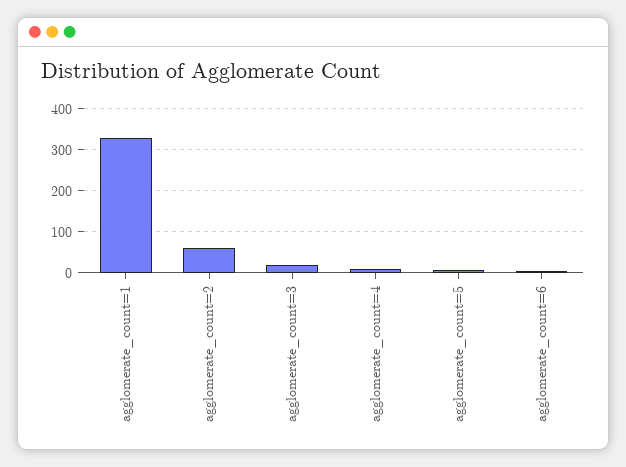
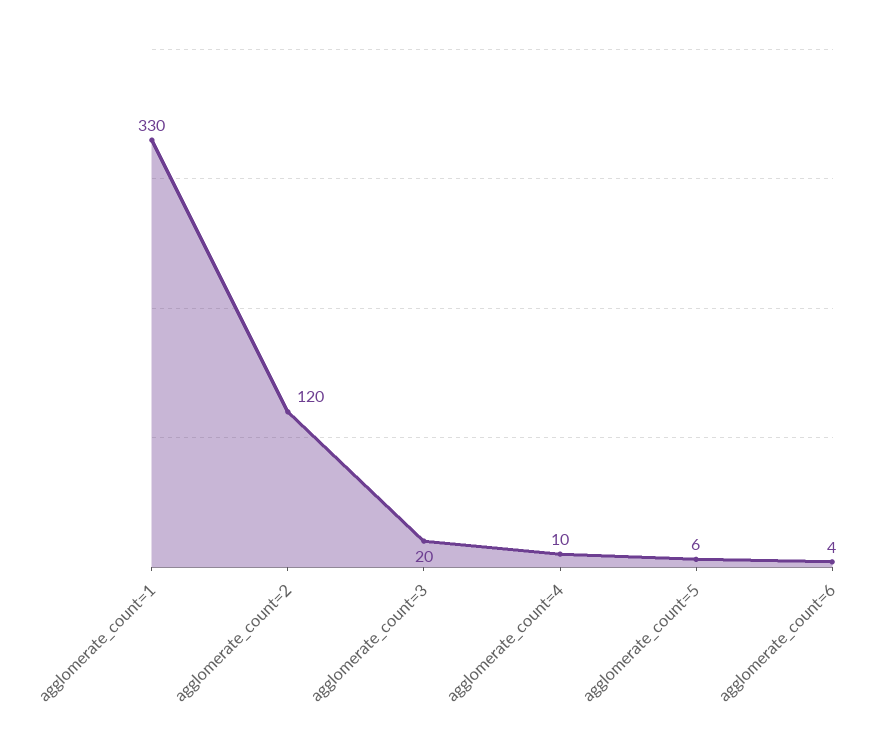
  {
    "agglomerate_count=1": 330,
-   "agglomerate_count=2": 60,
+   "agglomerate_count=2": 120,
    "agglomerate_count=3": 20,
    "agglomerate_count=4": 10,
    "agglomerate_count=5": 6,
    "agglomerate_count=6": 4
  }

